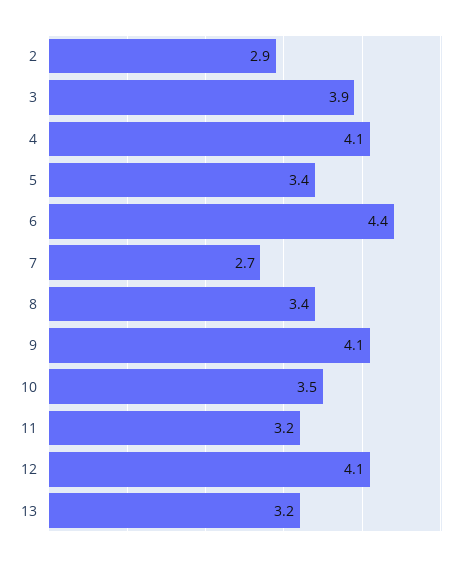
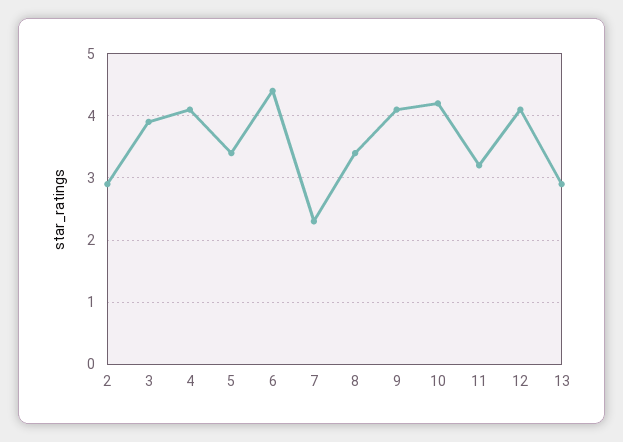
  {
    "2": 2.9,
    "3": 3.9,
    "4": 4.1,
    "5": 3.4,
    "6": 4.4,
-   "7": 2.7,
+   "7": 2.3,
    "8": 3.4,
    "9": 4.1,
-   "10": 3.5,
+   "10": 4.2,
    "11": 3.2,
    "12": 4.1,
-   "13": 3.2
+   "13": 2.9
  }

